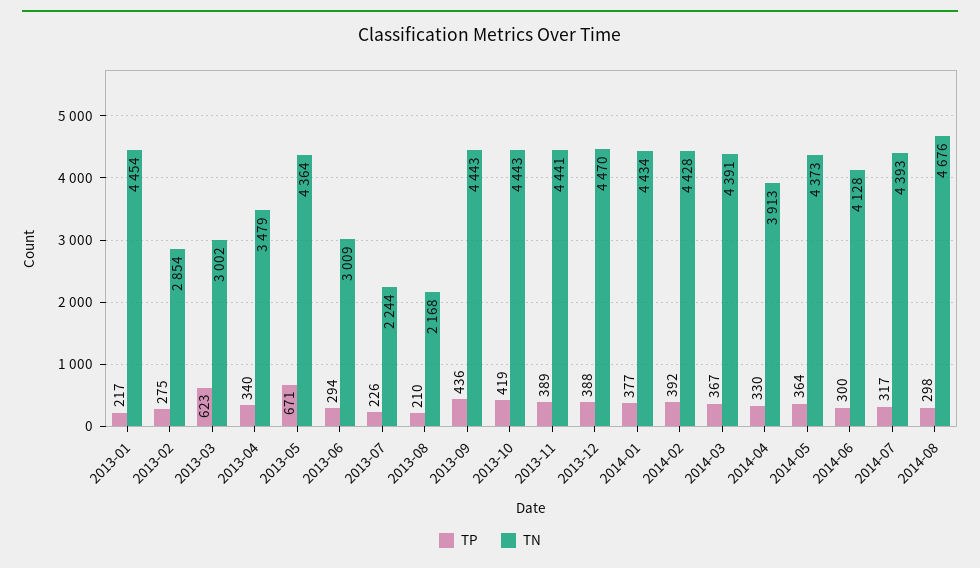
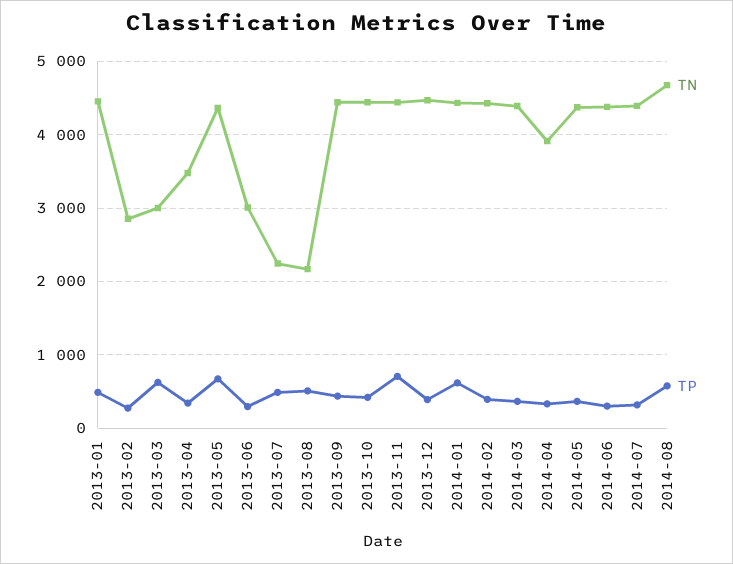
  {
    "TP": {
-     "2013-01": 217,
+     "2013-01": 500,
      "2013-02": 275,
      "2013-03": 623,
      "2013-04": 340,
      "2013-05": 671,
      "2013-06": 294,
-     "2013-07": 226,
+     "2013-07": 500,
-     "2013-08": 210,
+     "2013-08": 500,
      "2013-09": 436,
      "2013-10": 419,
-     "2013-11": 389,
+     "2013-11": 700,
      "2013-12": 388,
-     "2014-01": 377,
+     "2014-01": 600,
      "2014-02": 392,
      "2014-03": 367,
      "2014-04": 330,
      "2014-05": 364,
      "2014-06": 300,
      "2014-07": 317,
-     "2014-08": 298
+     "2014-08": 600
    },
    "TN": {
      "2013-01": 4454,
      "2013-02": 2854,
      "2013-03": 3002,
      "2013-04": 3479,
      "2013-05": 4364,
      "2013-06": 3009,
      "2013-07": 2244,
      "2013-08": 2168,
      "2013-09": 4443,
      "2013-10": 4443,
      "2013-11": 4441,
      "2013-12": 4470,
      "2014-01": 4434,
      "2014-02": 4428,
      "2014-03": 4391,
      "2014-04": 3913,
      "2014-05": 4373,
-     "2014-06": 4128,
+     "2014-06": 4400,
      "2014-07": 4393,
      "2014-08": 4676
    }
  }

